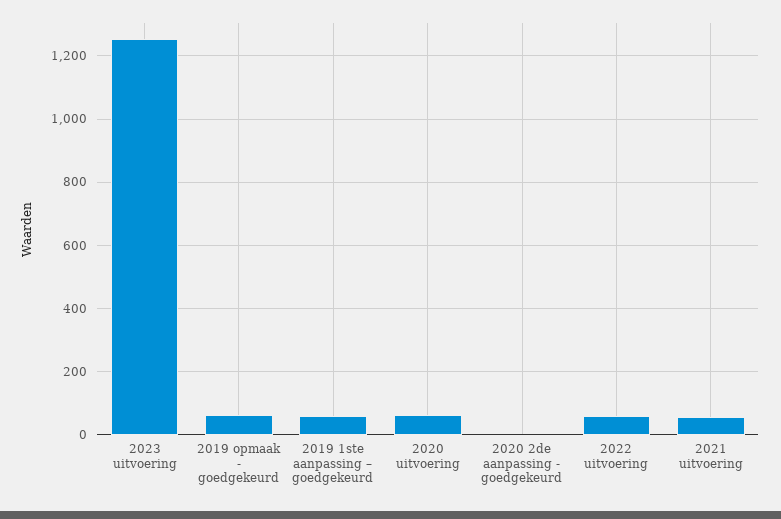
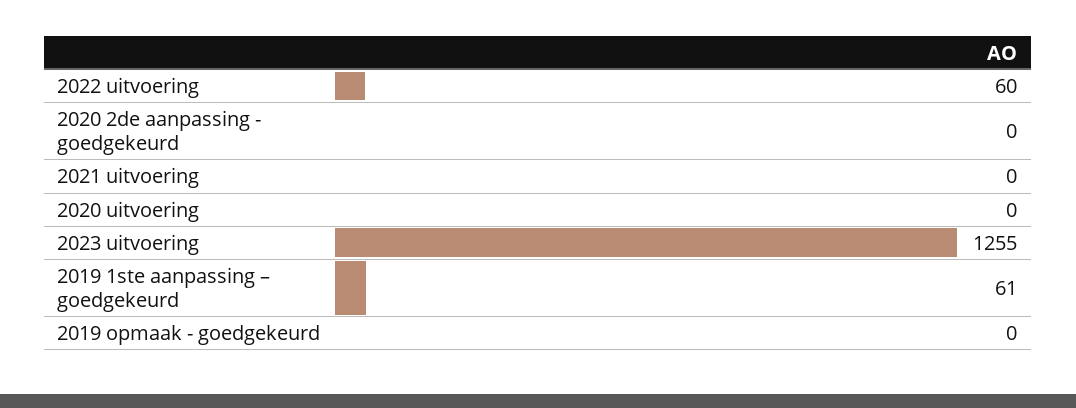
  {
    "2023 uitvoering": 1255,
-   "2019 opmaak - goedgekeurd": 60,
+   "2019 opmaak - goedgekeurd": 0,
    "2019 1ste aanpassing – goedgekeurd": 61,
-   "2020 uitvoering": 60,
+   "2020 uitvoering": 0,
    "2020 2de aanpassing - goedgekeurd": 0,
    "2022 uitvoering": 60,
-   "2021 uitvoering": 60
+   "2021 uitvoering": 0
  }

